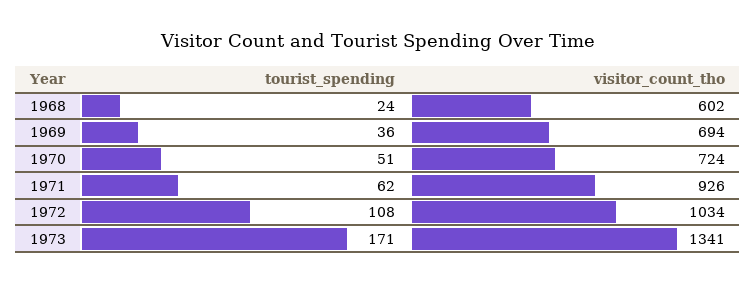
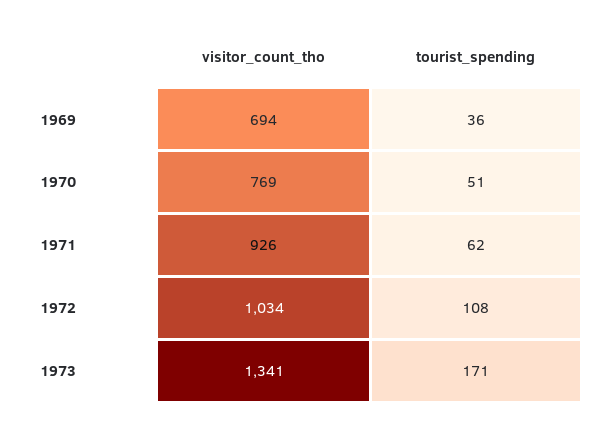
  {
    "tourist_spending": {
-     "1968": 24,
      "1969": 36,
      "1970": 51,
      "1971": 62,
      "1972": 108,
      "1973": 171
    },
    "visitor_count_tho": {
-     "1968": 602,
      "1969": 694,
-     "1970": 724,
+     "1970": 769,
      "1971": 926,
      "1972": 1034,
      "1973": 1341
    }
  }

